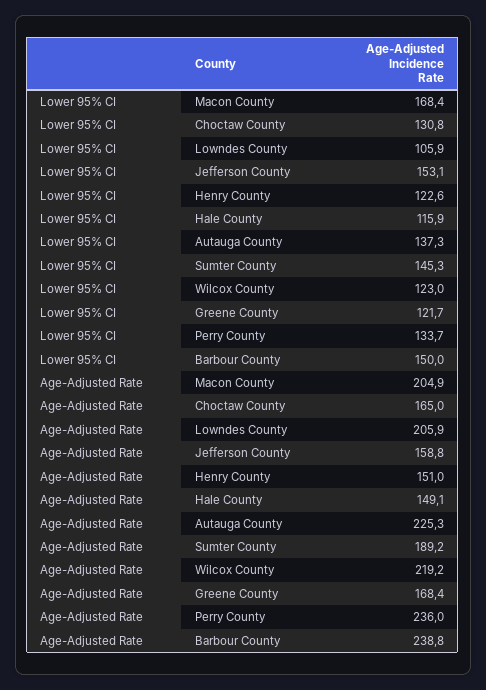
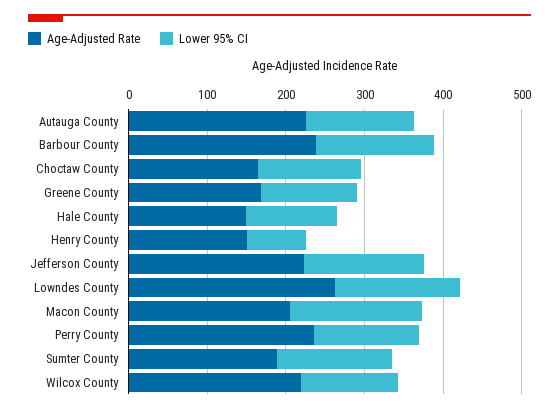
  {
    "Lower 95% CI": {
      "Macon County": 168.4,
      "Choctaw County": 130.8,
-     "Lowndes County": 105.9,
+     "Lowndes County": 160,
      "Jefferson County": 153.1,
-     "Henry County": 122.6,
+     "Henry County": 80,
      "Hale County": 115.9,
      "Autauga County": 137.3,
      "Sumter County": 145.3,
      "Wilcox County": 123,
      "Greene County": 121.7,
      "Perry County": 133.7,
      "Barbour County": 150
    },
    "Age-Adjusted Rate": {
      "Macon County": 204.9,
      "Choctaw County": 165,
-     "Lowndes County": 205.9,
+     "Lowndes County": 260,
-     "Jefferson County": 158.8,
+     "Jefferson County": 220,
      "Henry County": 151,
      "Hale County": 149.1,
      "Autauga County": 225.3,
      "Sumter County": 189.2,
      "Wilcox County": 219.2,
      "Greene County": 168.4,
      "Perry County": 236,
      "Barbour County": 238.8
    }
  }

